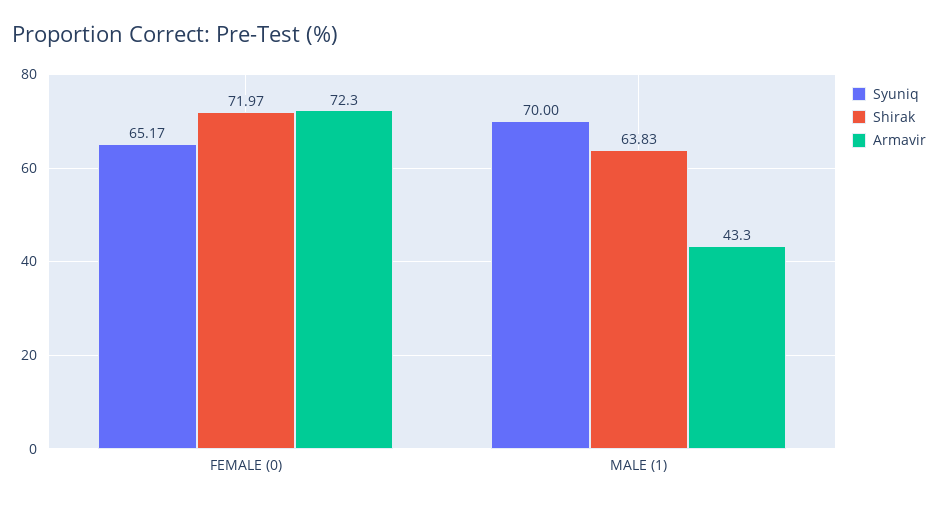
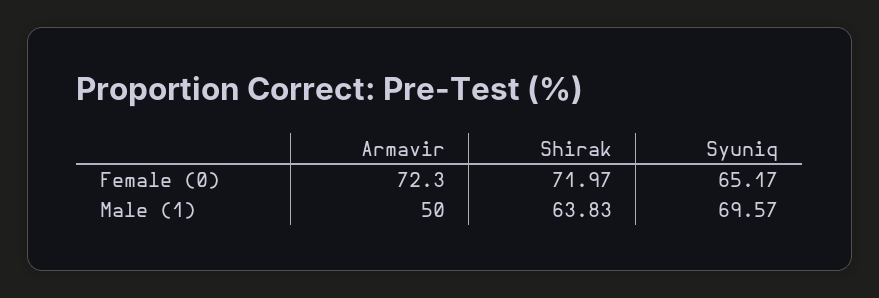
  {
    "Syuniq": {
      "FEMALE (0)": 65.17,
-     "MALE (1)": 70
+     "MALE (1)": 69.57
    },
    "Shirak": {
      "FEMALE (0)": 71.97,
      "MALE (1)": 63.83
    },
    "Armavir": {
      "FEMALE (0)": 72.3,
-     "MALE (1)": 43.3
+     "MALE (1)": 50
    }
  }

